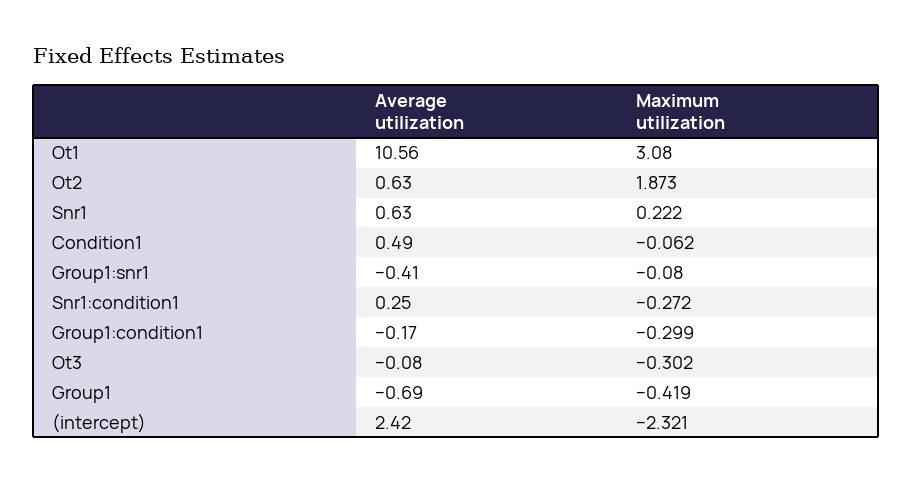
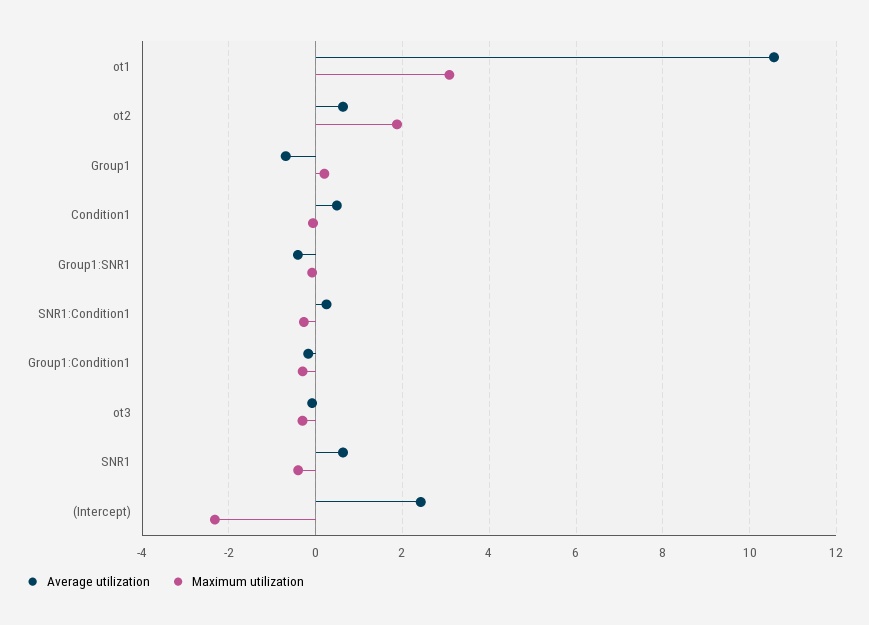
  {
    "Average utilization": {
      "Ot1": 10.56,
      "Ot2": 0.63,
      "Snr1": 0.63,
      "Condition1": 0.49,
      "Group1:snr1": -0.41,
      "Snr1:condition1": 0.25,
      "Group1:condition1": -0.17,
      "Ot3": -0.08,
      "Group1": -0.69,
      "(intercept)": 2.42
    },
    "Maximum utilization": {
      "Ot1": 3.08,
      "Ot2": 1.873,
-     "Snr1": 0.222,
+     "Snr1": -0.4,
      "Condition1": -0.062,
      "Group1:snr1": -0.08,
      "Snr1:condition1": -0.272,
      "Group1:condition1": -0.299,
      "Ot3": -0.302,
-     "Group1": -0.419,
+     "Group1": 0.2,
      "(intercept)": -2.321
    }
  }

